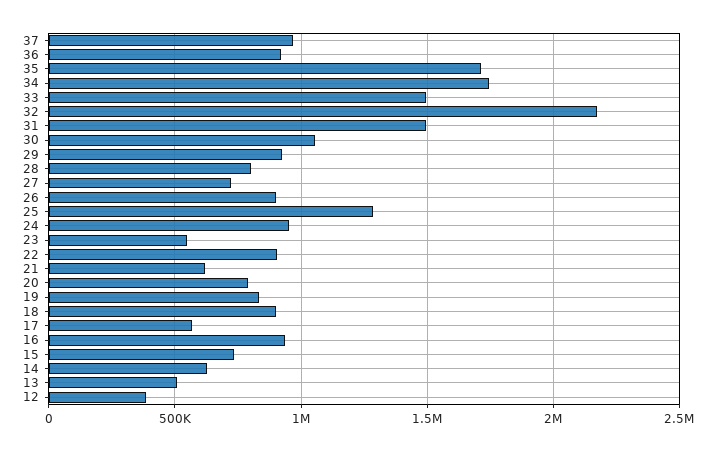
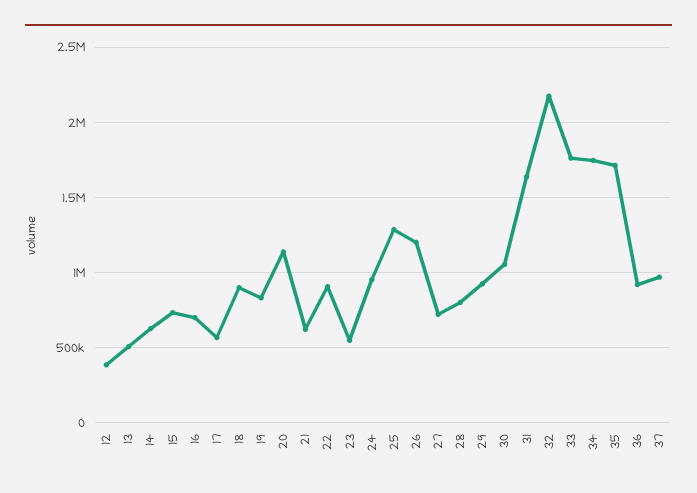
  {
    "37": 950000,
    "36": 900000,
    "35": 1700000,
    "34": 1750000,
-   "33": 1500000,
+   "33": 1750000,
    "32": 2150000,
-   "31": 1500000,
+   "31": 1650000,
    "30": 1050000,
    "29": 900000,
    "28": 800000,
    "27": 700000,
-   "26": 900000,
+   "26": 1200000,
    "25": 1300000,
    "24": 950000,
    "23": 550000,
    "22": 900000,
    "21": 600000,
-   "20": 800000,
+   "20": 1150000,
    "19": 850000,
    "18": 900000,
    "17": 550000,
-   "16": 950000,
+   "16": 700000,
    "15": 750000,
    "14": 650000,
    "13": 500000,
    "12": 400000
  }

